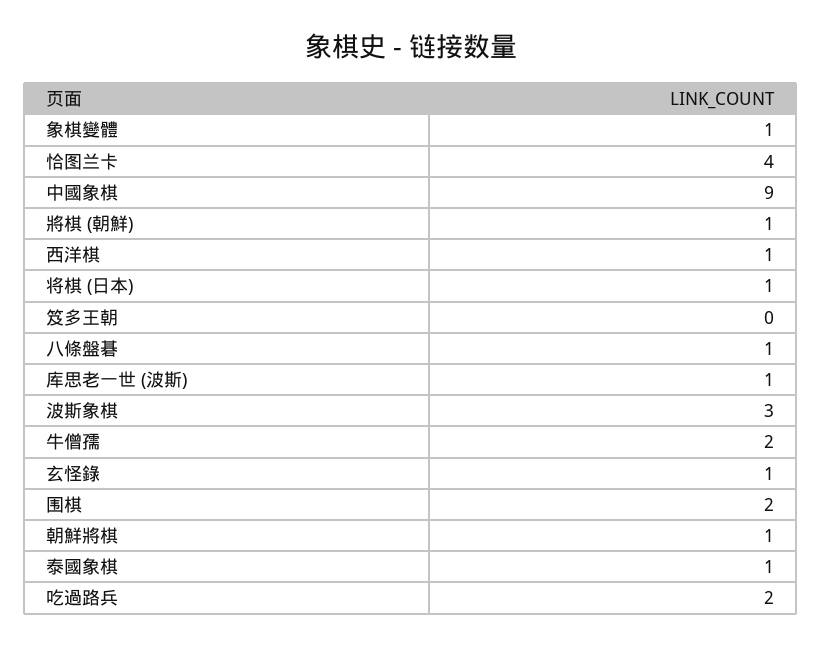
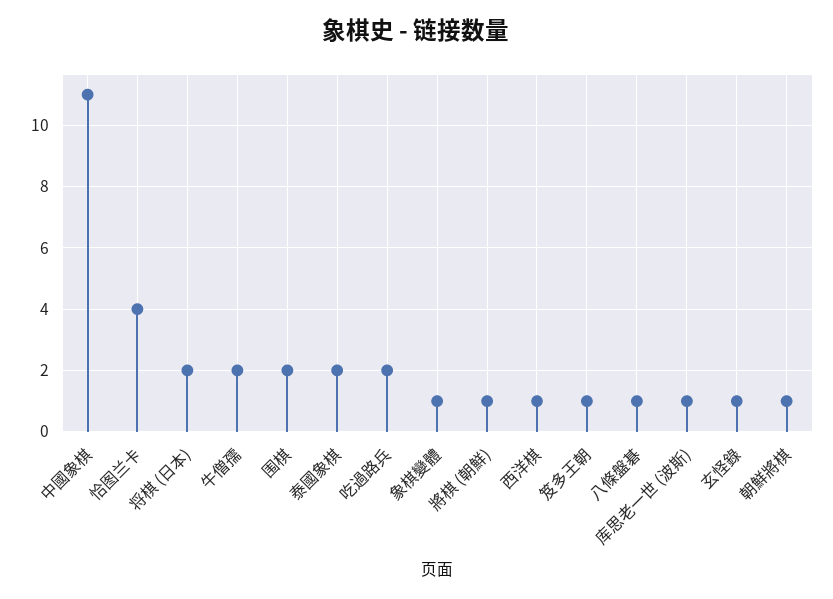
  {
    "象棋變體": 1,
    "恰图兰卡": 4,
-   "中國象棋": 9,
+   "中國象棋": 11,
    "將棋 (朝鮮)": 1,
    "西洋棋": 1,
-   "将棋 (日本)": 1,
+   "将棋 (日本)": 2,
-   "笈多王朝": 0,
+   "笈多王朝": 1,
    "八條盤碁": 1,
    "库思老一世 (波斯)": 1,
-   "波斯象棋": 3,
    "牛僧孺": 2,
    "玄怪錄": 1,
    "围棋": 2,
    "朝鮮將棋": 1,
-   "泰國象棋": 1,
+   "泰國象棋": 2,
    "吃過路兵": 2
  }

